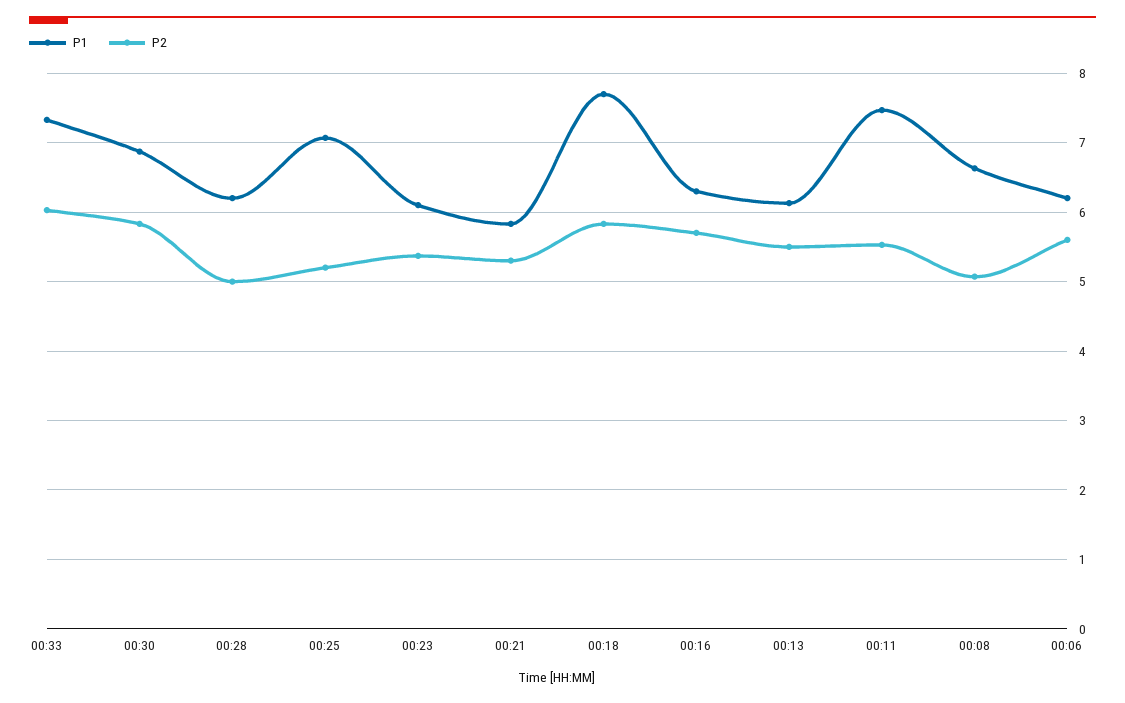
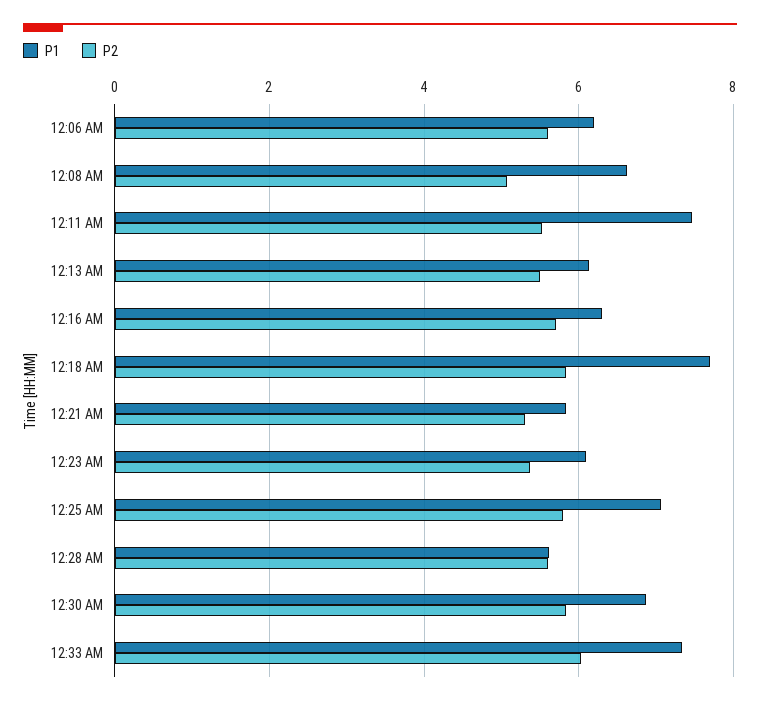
  {
    "P1": {
      "00:33": 7.3,
      "00:30": 6.9,
-     "00:28": 6.2,
+     "00:28": 5.6,
      "00:25": 7.1,
      "00:23": 6.1,
      "00:21": 5.8,
      "00:18": 7.7,
      "00:16": 6.3,
      "00:13": 6.1,
      "00:11": 7.5,
      "00:08": 6.6,
      "00:06": 6.2
    },
    "P2": {
      "00:33": 6,
      "00:30": 5.8,
-     "00:28": 5,
+     "00:28": 5.6,
-     "00:25": 5.2,
+     "00:25": 5.8,
      "00:23": 5.4,
      "00:21": 5.3,
      "00:18": 5.8,
      "00:16": 5.7,
      "00:13": 5.5,
      "00:11": 5.5,
      "00:08": 5.1,
      "00:06": 5.6
    }
  }

